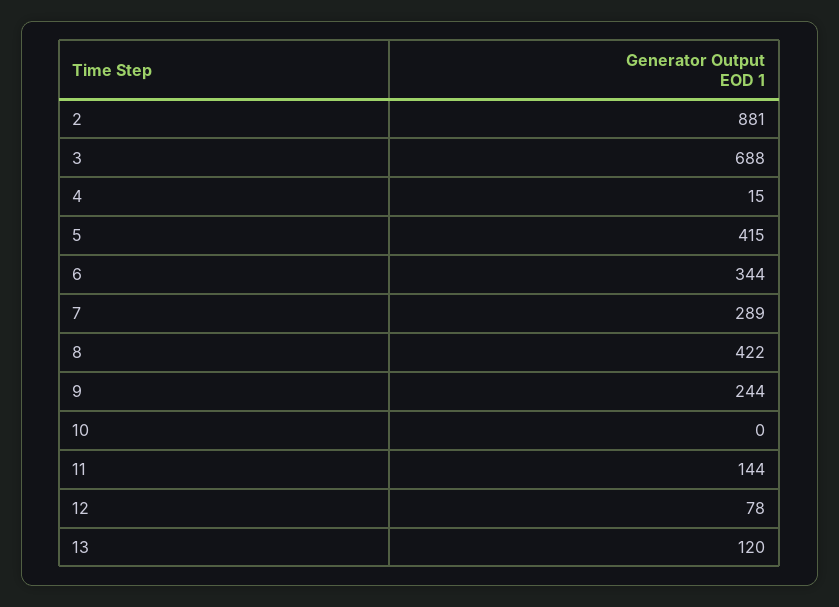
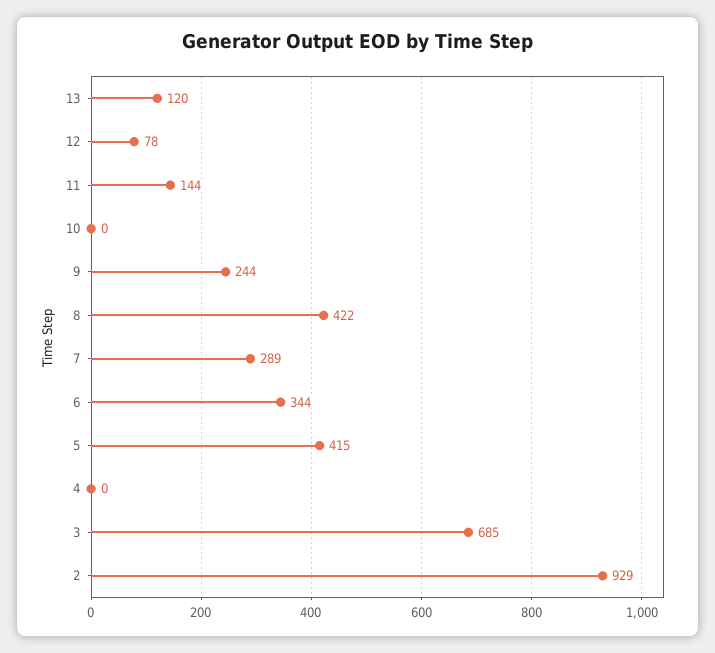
  {
-   "2": 881,
+   "2": 929,
-   "3": 688,
+   "3": 685,
-   "4": 15,
+   "4": 0,
    "5": 415,
    "6": 344,
    "7": 289,
    "8": 422,
    "9": 244,
    "10": 0,
    "11": 144,
    "12": 78,
    "13": 120
  }

